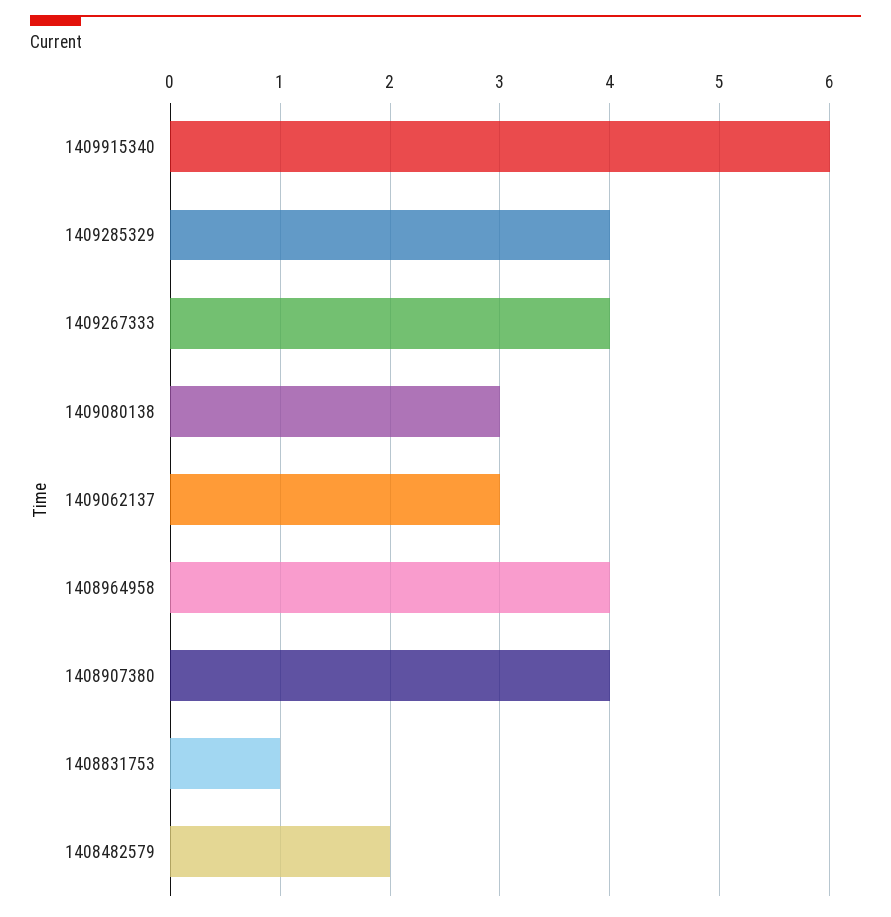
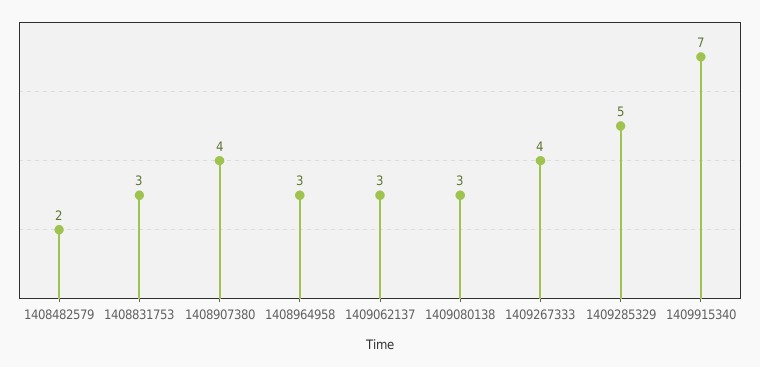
  {
-   "1409915340": 6,
+   "1409915340": 7,
-   "1409285329": 4,
+   "1409285329": 5,
    "1409267333": 4,
    "1409080138": 3,
    "1409062137": 3,
-   "1408964958": 4,
+   "1408964958": 3,
    "1408907380": 4,
-   "1408831753": 1,
+   "1408831753": 3,
    "1408482579": 2
  }

